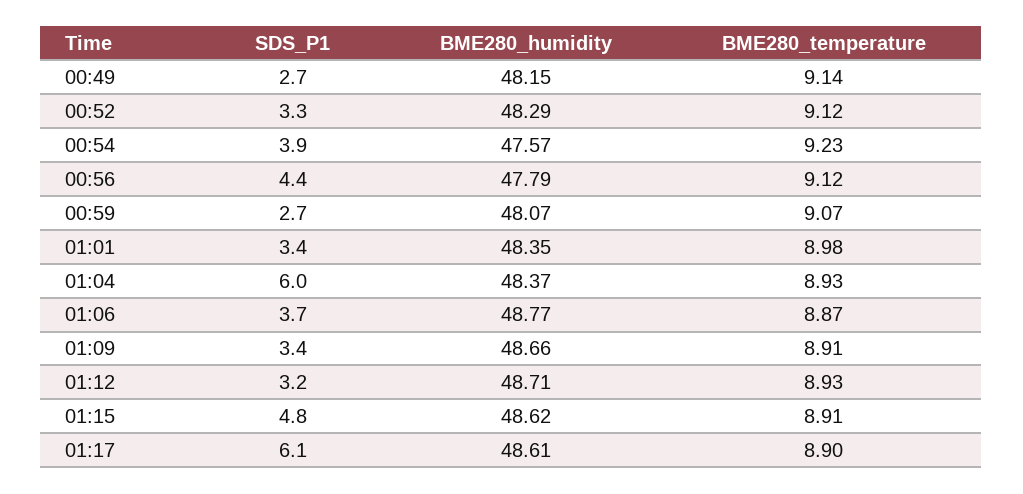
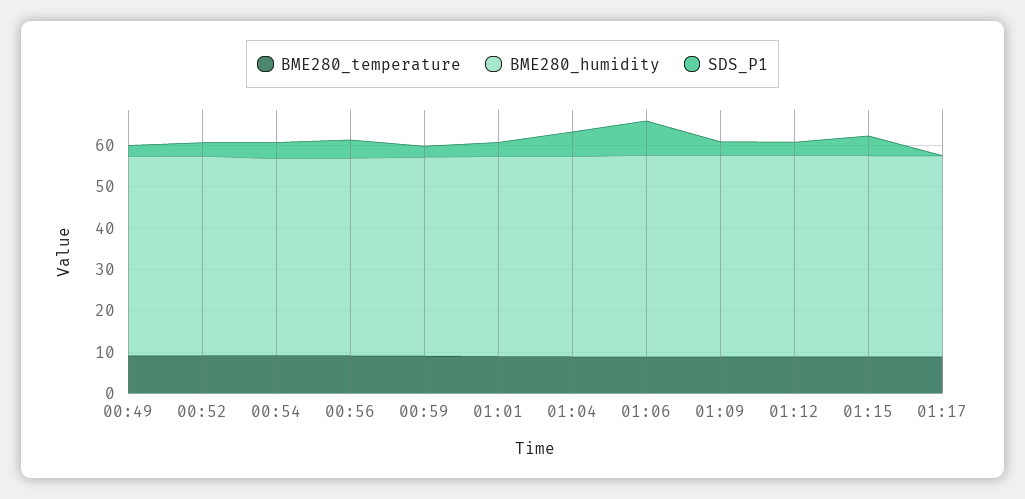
  {
    "SDS_P1": {
      "00:49": 2.7,
      "00:52": 3.3,
      "00:54": 3.9,
      "00:56": 4.4,
      "00:59": 2.7,
      "01:01": 3.4,
      "01:04": 6,
-     "01:06": 3.7,
+     "01:06": 8,
      "01:09": 3.4,
      "01:12": 3.2,
      "01:15": 4.8,
-     "01:17": 6.1
+     "01:17": 0
    },
    "BME280_humidity": {
      "00:49": 48.15,
      "00:52": 48.29,
      "00:54": 47.57,
      "00:56": 47.79,
      "00:59": 48.07,
      "01:01": 48.35,
      "01:04": 48.37,
      "01:06": 48.77,
      "01:09": 48.66,
      "01:12": 48.71,
      "01:15": 48.62,
      "01:17": 48.61
    },
    "BME280_temperature": {
      "00:49": 9.14,
      "00:52": 9.12,
      "00:54": 9.23,
      "00:56": 9.12,
      "00:59": 9.07,
      "01:01": 8.98,
      "01:04": 8.93,
      "01:06": 8.87,
      "01:09": 8.91,
      "01:12": 8.93,
      "01:15": 8.91,
      "01:17": 8.9
    }
  }

